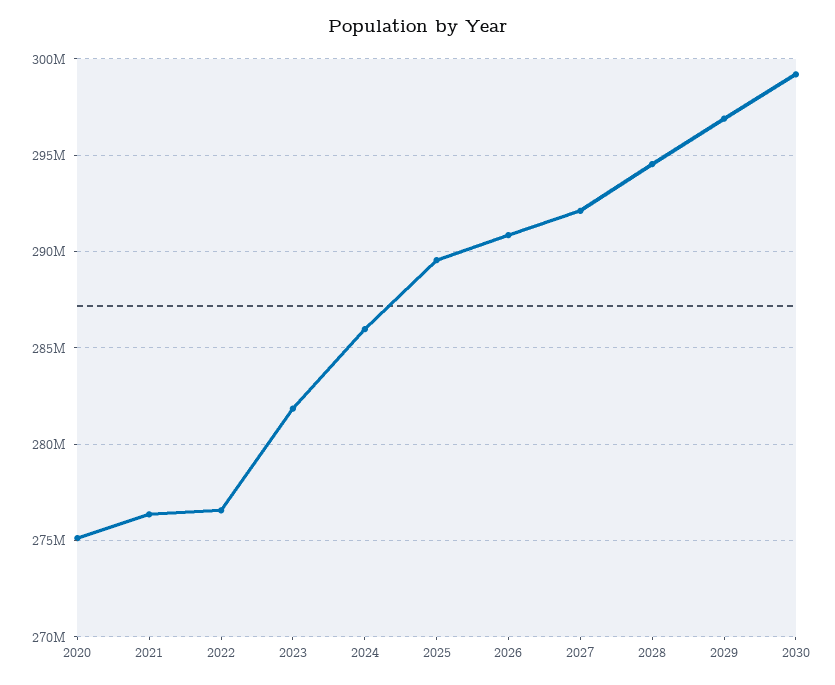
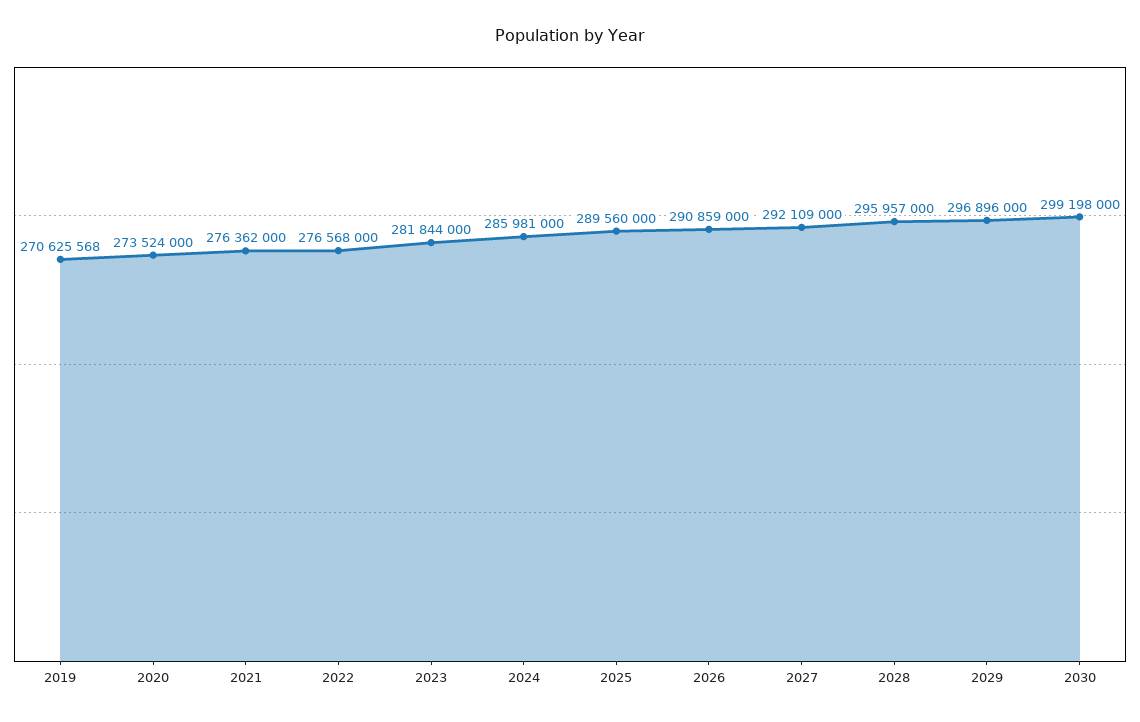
  {
-   "2020": 275000000,
+   "2020": 273524000,
    "2021": 276362000,
    "2022": 276568000,
    "2023": 281844000,
    "2024": 285981000,
    "2025": 289560000,
    "2026": 290859000,
    "2027": 292109000,
-   "2028": 294500000,
+   "2028": 295957000,
    "2029": 296896000,
-   "2030": 299198000
+   "2030": 299198000,
+   "2019": 270625568
  }

